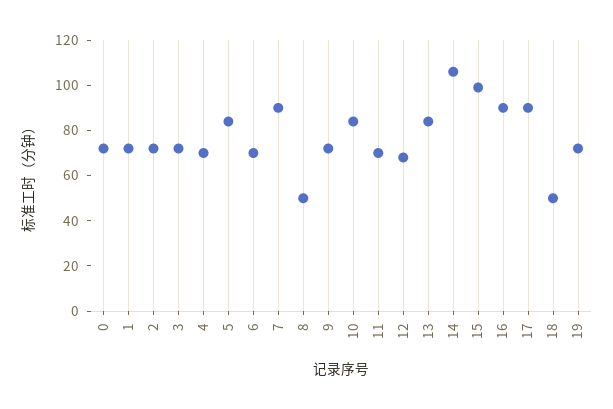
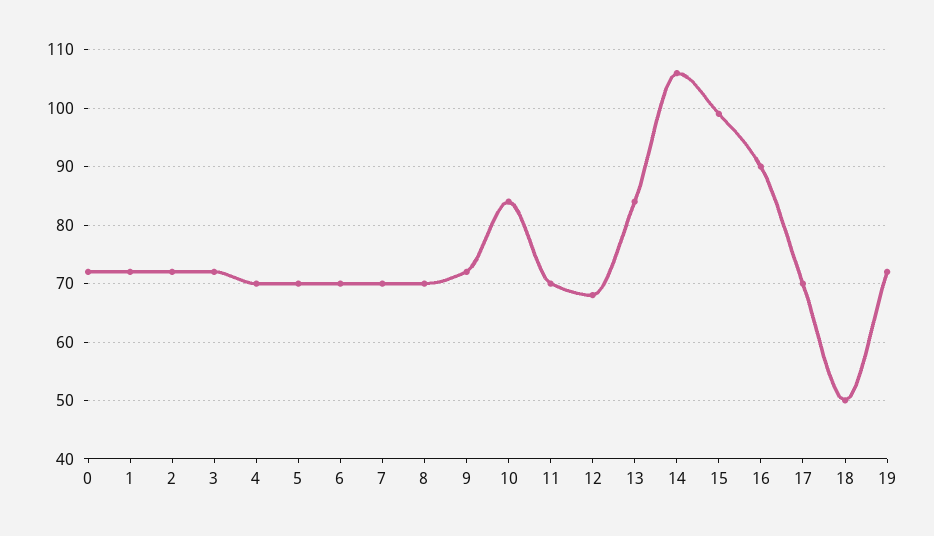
  {
    "0": 70,
    "1": 70,
    "2": 70,
    "3": 70,
    "4": 70,
-   "5": 85,
+   "5": 70,
    "6": 70,
-   "7": 90,
+   "7": 70,
-   "8": 50,
+   "8": 70,
    "9": 70,
    "10": 85,
    "11": 70,
    "12": 70,
    "13": 85,
    "14": 105,
    "15": 100,
    "16": 90,
-   "17": 90,
+   "17": 70,
    "18": 50,
    "19": 70
  }

